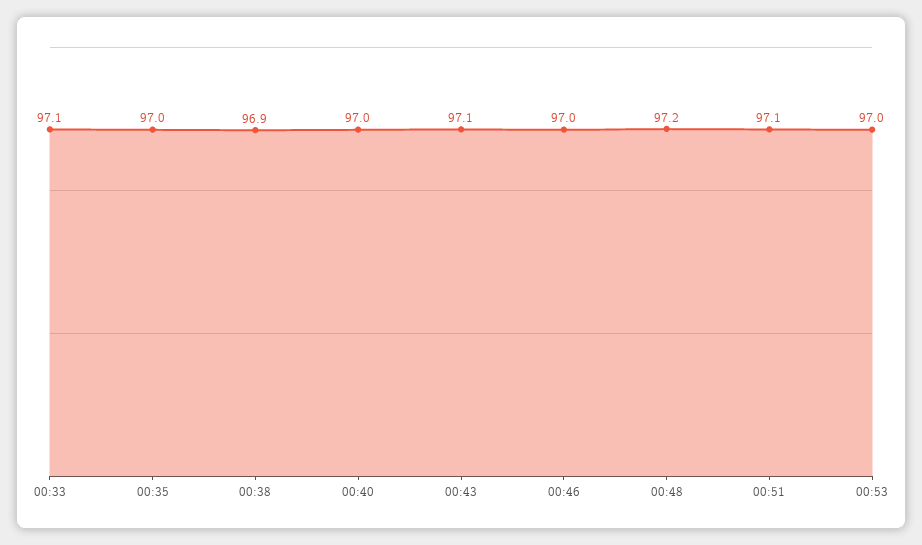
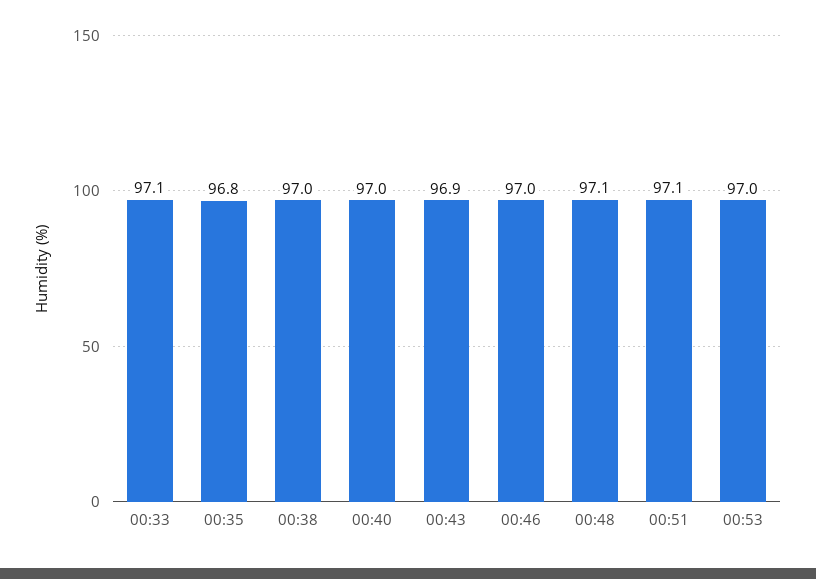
  {
    "00:33": 97.1,
-   "00:35": 97,
+   "00:35": 96.8,
-   "00:38": 96.9,
+   "00:38": 97,
    "00:40": 97,
-   "00:43": 97.1,
+   "00:43": 96.9,
    "00:46": 97,
-   "00:48": 97.2,
+   "00:48": 97.1,
    "00:51": 97.1,
    "00:53": 97
  }

